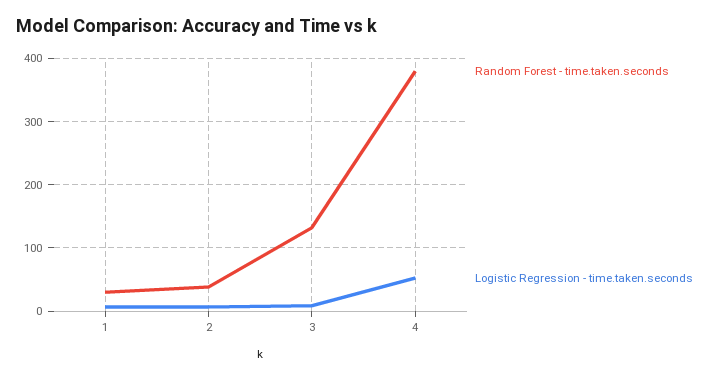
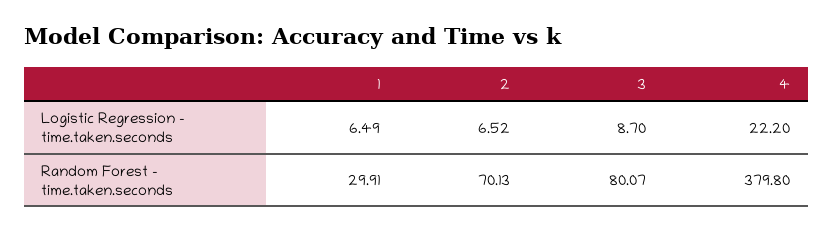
  {
    "Random Forest - time.taken.seconds": {
      "1": 29.91,
-     "2": 40,
+     "2": 70.13,
-     "3": 130,
+     "3": 80.07,
      "4": 379.8
    },
    "Logistic Regression - time.taken.seconds": {
      "1": 6.49,
      "2": 6.52,
      "3": 8.7,
-     "4": 50
+     "4": 22.2
    }
  }

